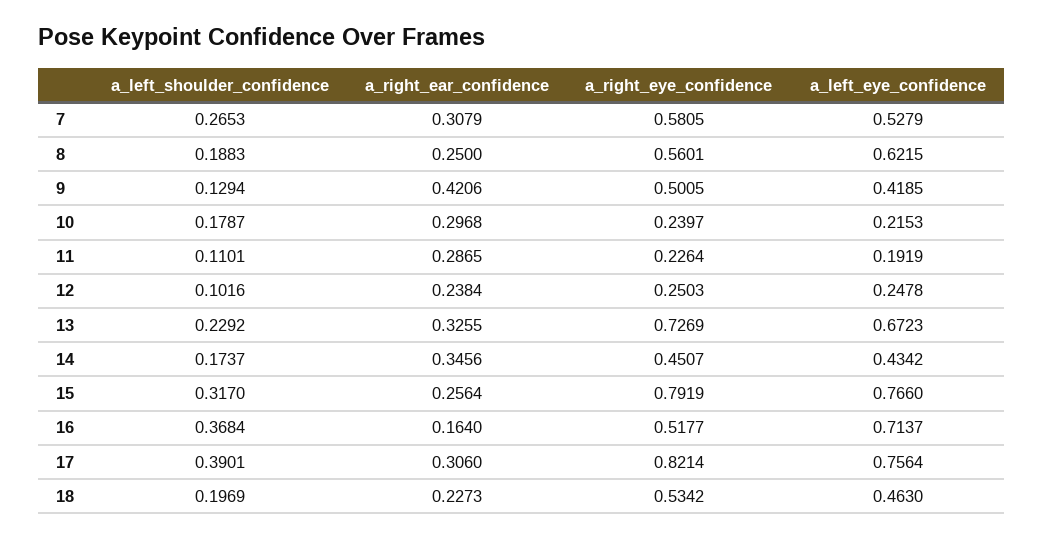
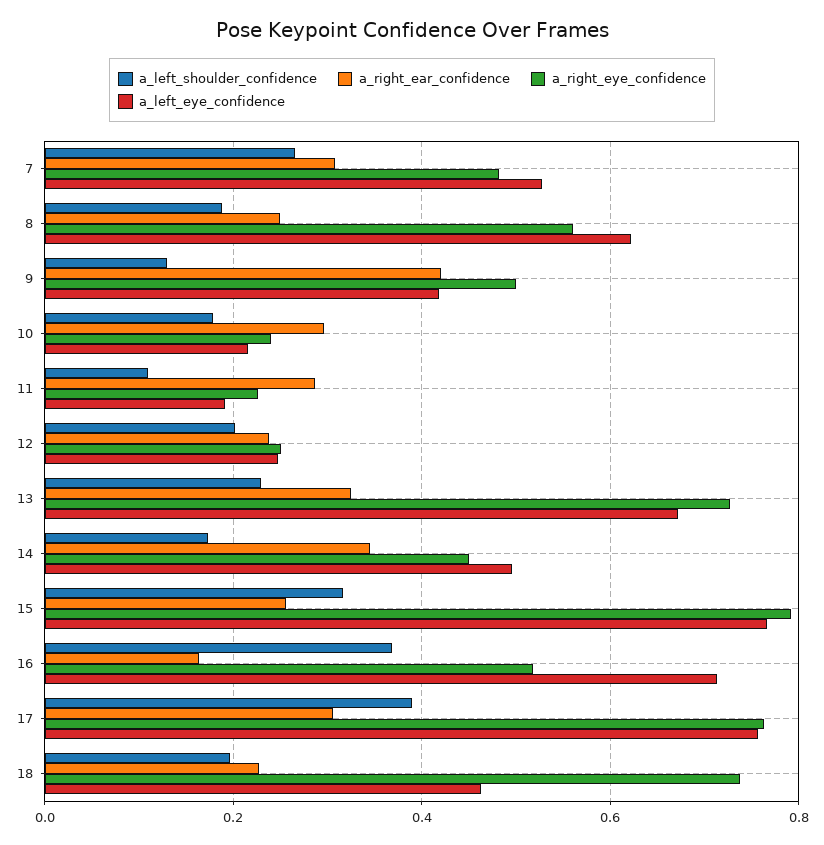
  {
    "a_left_shoulder_confidence": {
      "7": 0.2653,
      "8": 0.1883,
      "9": 0.1294,
      "10": 0.1787,
      "11": 0.1101,
-     "12": 0.1016,
+     "12": 0.2,
      "13": 0.2292,
      "14": 0.1737,
      "15": 0.317,
      "16": 0.3684,
      "17": 0.3901,
      "18": 0.1969
    },
    "a_right_ear_confidence": {
      "7": 0.3079,
      "8": 0.25,
      "9": 0.4206,
      "10": 0.2968,
      "11": 0.2865,
      "12": 0.2384,
      "13": 0.3255,
      "14": 0.3456,
      "15": 0.2564,
      "16": 0.164,
      "17": 0.306,
      "18": 0.2273
    },
    "a_right_eye_confidence": {
-     "7": 0.5805,
+     "7": 0.48,
      "8": 0.5601,
      "9": 0.5005,
      "10": 0.2397,
      "11": 0.2264,
      "12": 0.2503,
      "13": 0.7269,
      "14": 0.4507,
      "15": 0.7919,
      "16": 0.5177,
-     "17": 0.8214,
+     "17": 0.76,
-     "18": 0.5342
+     "18": 0.74
    },
    "a_left_eye_confidence": {
      "7": 0.5279,
      "8": 0.6215,
      "9": 0.4185,
      "10": 0.2153,
      "11": 0.1919,
      "12": 0.2478,
      "13": 0.6723,
-     "14": 0.4342,
+     "14": 0.5,
      "15": 0.766,
      "16": 0.7137,
      "17": 0.7564,
      "18": 0.463
    }
  }

